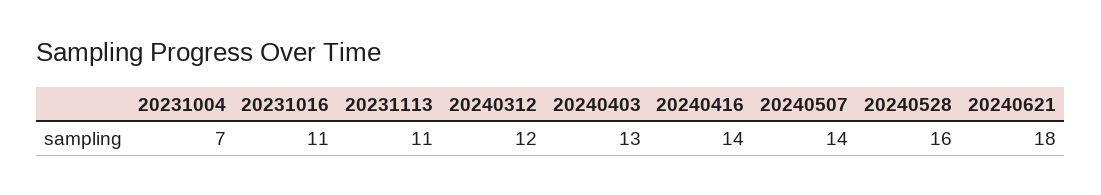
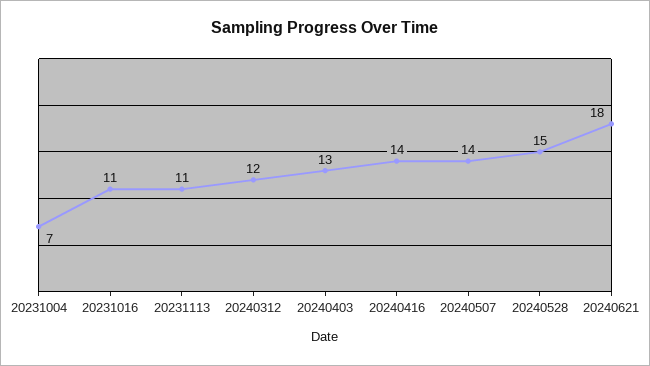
  {
    "20231004": 7,
    "20231016": 11,
    "20231113": 11,
    "20240312": 12,
    "20240403": 13,
    "20240416": 14,
    "20240507": 14,
-   "20240528": 16,
+   "20240528": 15,
    "20240621": 18
  }

